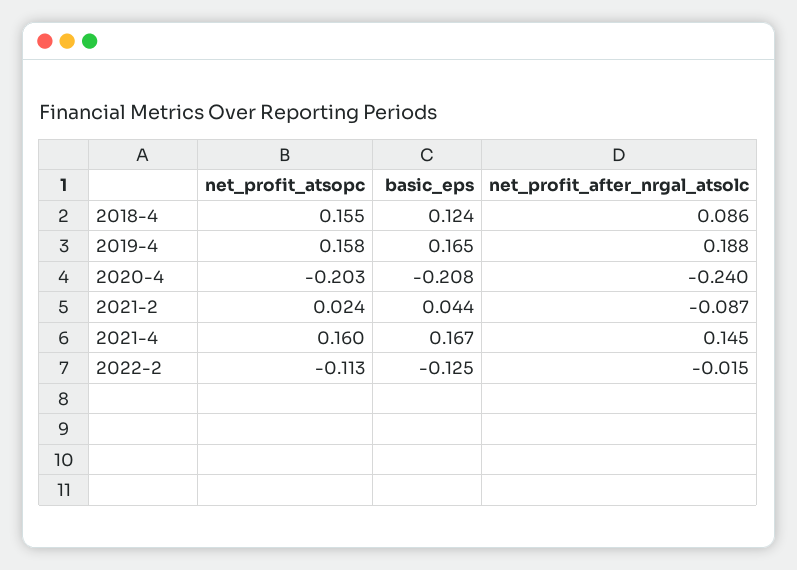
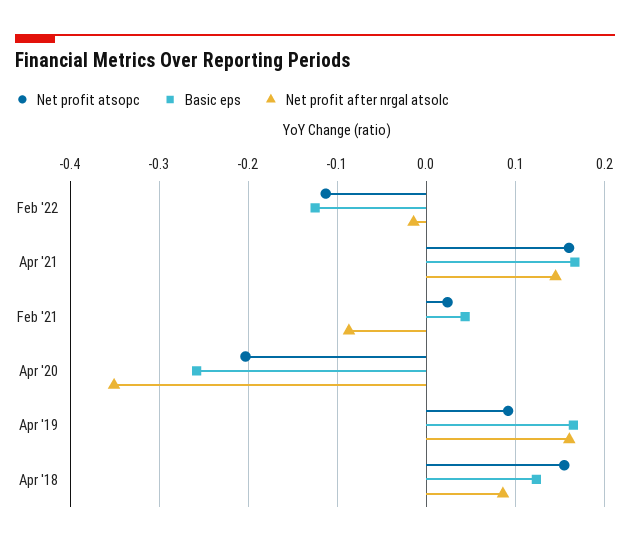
  {
    "net_profit_atsopc": {
      "2018-4": 0.155,
-     "2019-4": 0.158,
+     "2019-4": 0.09,
      "2020-4": -0.203,
      "2021-2": 0.024,
      "2021-4": 0.16,
      "2022-2": -0.113
    },
    "basic_eps": {
      "2018-4": 0.124,
      "2019-4": 0.165,
-     "2020-4": -0.208,
+     "2020-4": -0.26,
      "2021-2": 0.044,
      "2021-4": 0.167,
      "2022-2": -0.125
    },
    "net_profit_after_nrgal_atsolc": {
      "2018-4": 0.086,
-     "2019-4": 0.188,
+     "2019-4": 0.16,
-     "2020-4": -0.24,
+     "2020-4": -0.35,
      "2021-2": -0.087,
      "2021-4": 0.145,
      "2022-2": -0.015
    }
  }

